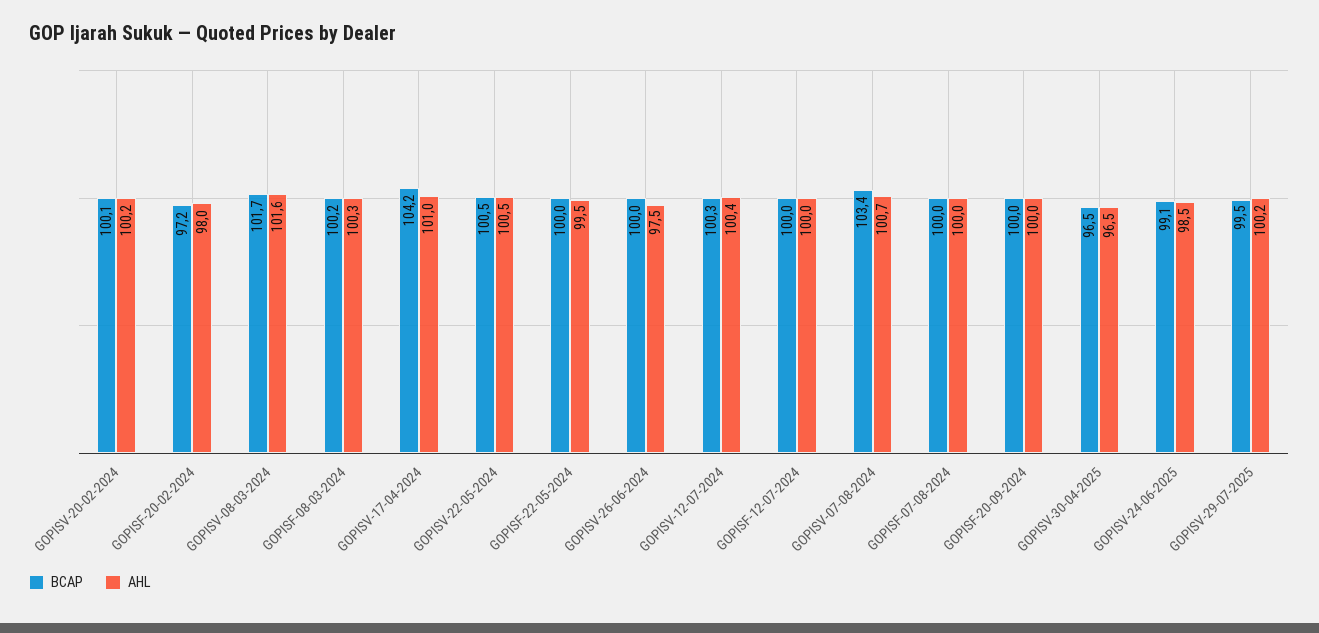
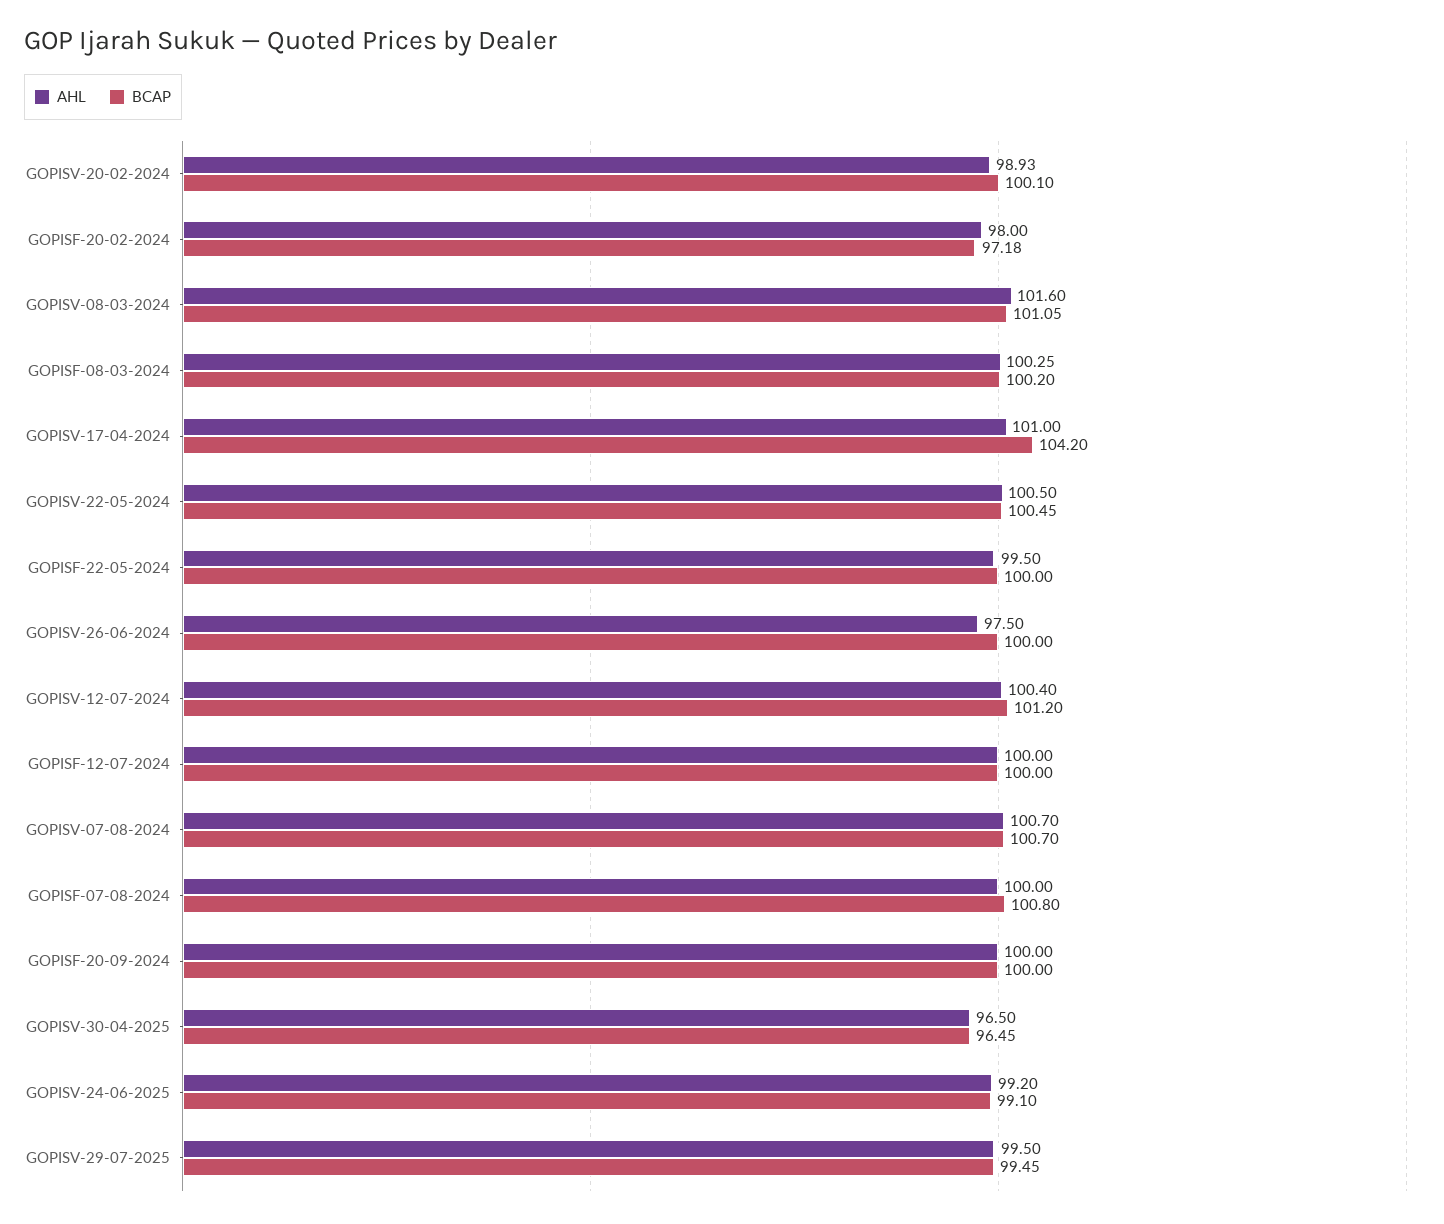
  {
    "BCAP": {
      "GOPISV-20-02-2024": 100.1,
      "GOPISF-20-02-2024": 97.18,
-     "GOPISV-08-03-2024": 101.7,
+     "GOPISV-08-03-2024": 101.05,
      "GOPISF-08-03-2024": 100.2,
      "GOPISV-17-04-2024": 104.2,
      "GOPISV-22-05-2024": 100.45,
      "GOPISF-22-05-2024": 100,
      "GOPISV-26-06-2024": 100,
-     "GOPISV-12-07-2024": 100.3,
+     "GOPISV-12-07-2024": 101.2,
      "GOPISF-12-07-2024": 100,
-     "GOPISV-07-08-2024": 103.4,
+     "GOPISV-07-08-2024": 100.7,
-     "GOPISF-07-08-2024": 100,
+     "GOPISF-07-08-2024": 100.8,
      "GOPISF-20-09-2024": 100,
      "GOPISV-30-04-2025": 96.45,
      "GOPISV-24-06-2025": 99.1,
      "GOPISV-29-07-2025": 99.45
    },
    "AHL": {
-     "GOPISV-20-02-2024": 100.2,
+     "GOPISV-20-02-2024": 98.93,
      "GOPISF-20-02-2024": 98,
      "GOPISV-08-03-2024": 101.6,
      "GOPISF-08-03-2024": 100.25,
      "GOPISV-17-04-2024": 101,
      "GOPISV-22-05-2024": 100.5,
      "GOPISF-22-05-2024": 99.5,
      "GOPISV-26-06-2024": 97.5,
      "GOPISV-12-07-2024": 100.4,
      "GOPISF-12-07-2024": 100,
      "GOPISV-07-08-2024": 100.7,
      "GOPISF-07-08-2024": 100,
      "GOPISF-20-09-2024": 100,
      "GOPISV-30-04-2025": 96.5,
-     "GOPISV-24-06-2025": 98.5,
+     "GOPISV-24-06-2025": 99.2,
-     "GOPISV-29-07-2025": 100.2
+     "GOPISV-29-07-2025": 99.5
    }
  }

